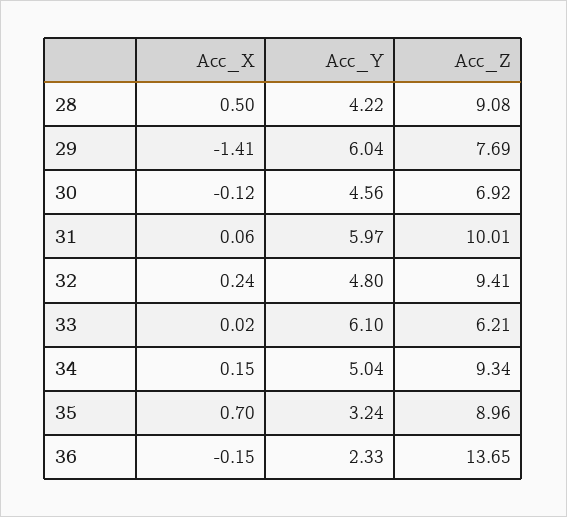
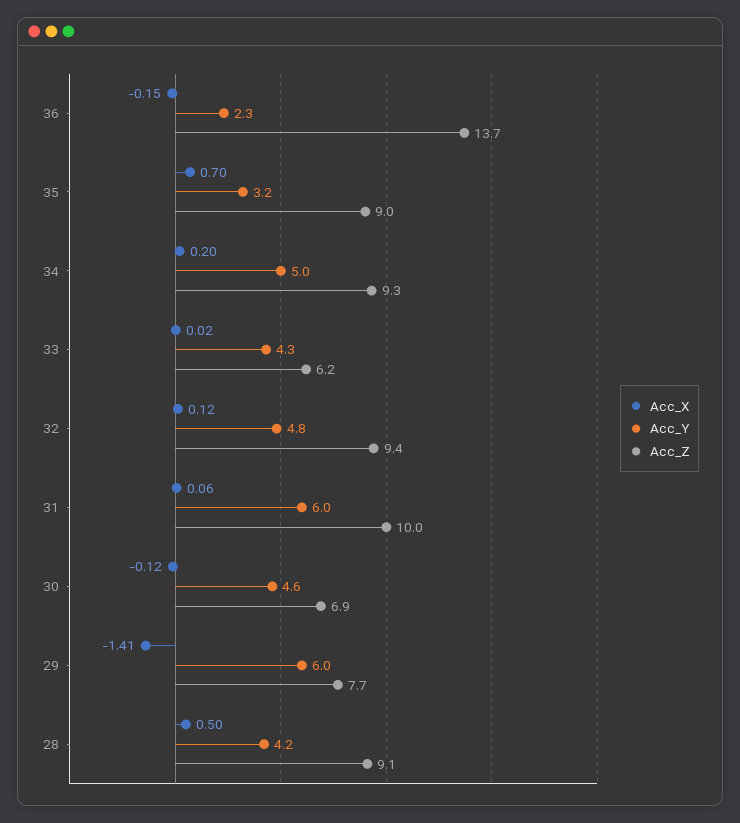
  {
    "Acc_X": {
      "28": 0.5,
      "29": -1.41,
      "30": -0.12,
      "31": 0.06,
-     "32": 0.24,
+     "32": 0.12,
      "33": 0.02,
-     "34": 0.15,
+     "34": 0.2,
      "35": 0.7,
      "36": -0.15
    },
    "Acc_Y": {
      "28": 4.22,
      "29": 6.04,
      "30": 4.56,
      "31": 5.97,
      "32": 4.8,
-     "33": 6.1,
+     "33": 4.3,
      "34": 5.04,
      "35": 3.24,
      "36": 2.33
    },
    "Acc_Z": {
      "28": 9.08,
      "29": 7.69,
      "30": 6.92,
      "31": 10.01,
      "32": 9.41,
      "33": 6.21,
      "34": 9.34,
      "35": 8.96,
      "36": 13.65
    }
  }

